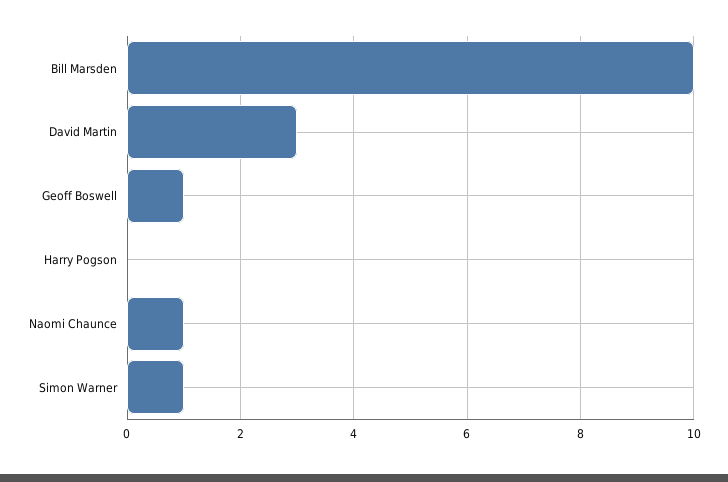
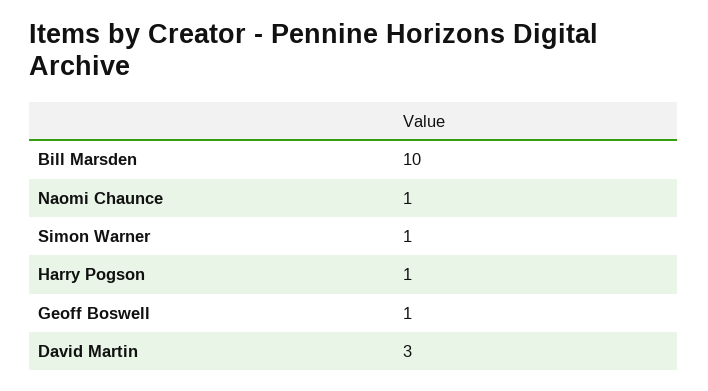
  {
    "Bill Marsden": 10,
    "David Martin": 3,
    "Geoff Boswell": 1,
-   "Harry Pogson": 0,
+   "Harry Pogson": 1,
    "Naomi Chaunce": 1,
    "Simon Warner": 1
  }

